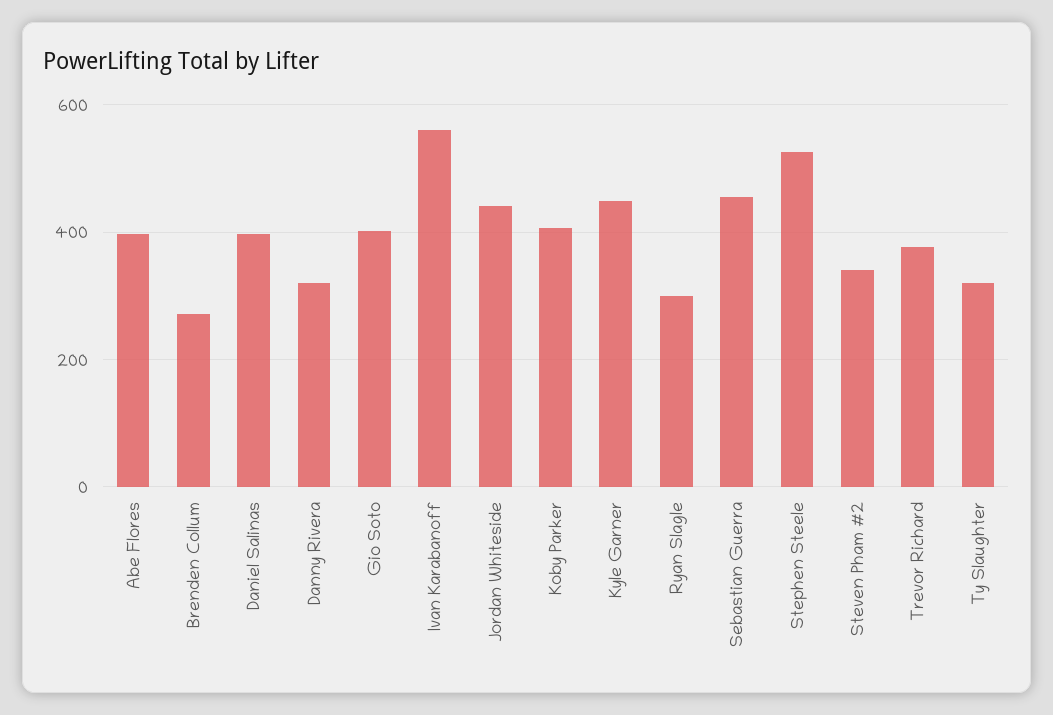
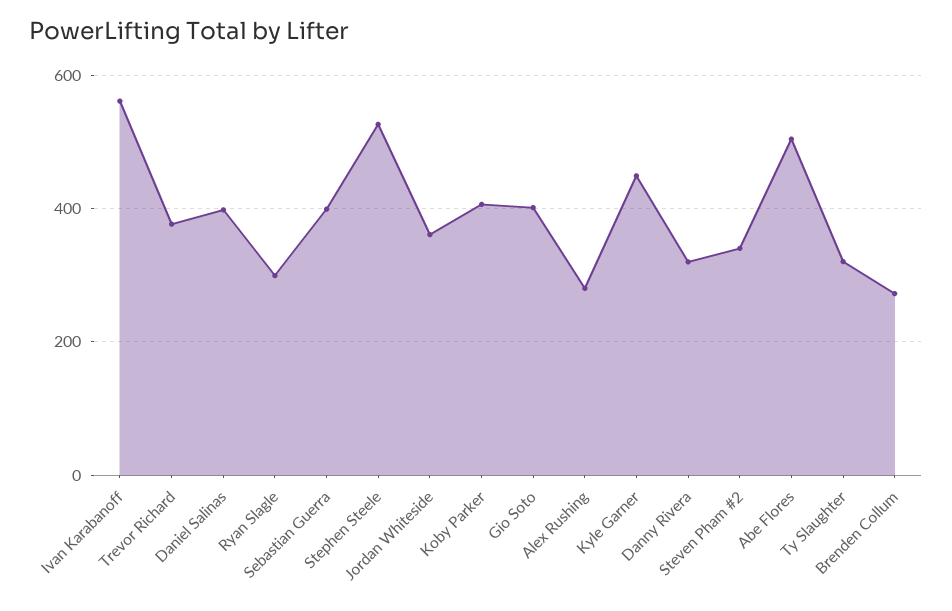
  {
-   "Abe Flores": 400,
+   "Abe Flores": 500,
    "Brenden Collum": 280,
    "Daniel Salinas": 400,
    "Danny Rivera": 320,
    "Gio Soto": 400,
    "Ivan Karabanoff": 560,
-   "Jordan Whiteside": 440,
+   "Jordan Whiteside": 360,
    "Koby Parker": 400,
    "Kyle Garner": 440,
    "Ryan Slagle": 300,
-   "Sebastian Guerra": 460,
+   "Sebastian Guerra": 400,
    "Stephen Steele": 520,
    "Steven Pham #2": 340,
    "Trevor Richard": 380,
-   "Ty Slaughter": 320
+   "Ty Slaughter": 320,
+   "Alex Rushing": 280
  }

